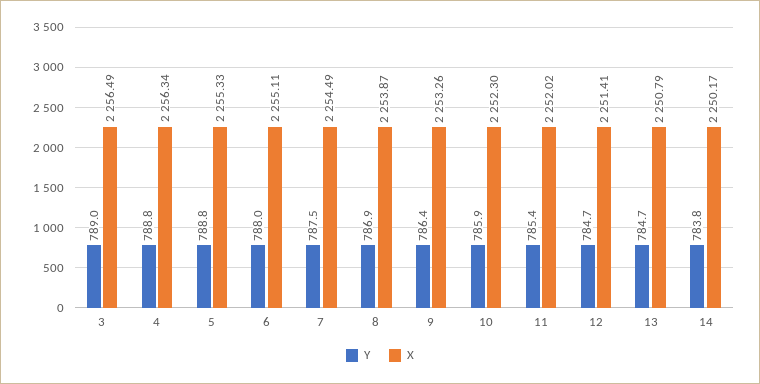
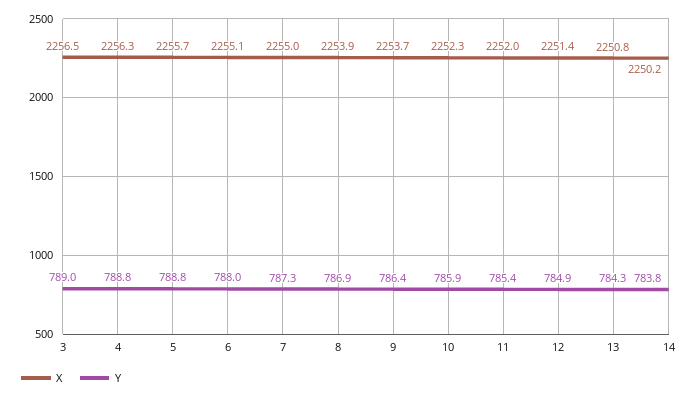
  {
    "Y": {
      "3": 789,
      "4": 788.8,
      "5": 788.8,
      "6": 788,
-     "7": 787.5,
+     "7": 787.3,
      "8": 786.9,
      "9": 786.4,
      "10": 785.9,
      "11": 785.4,
-     "12": 784.7,
+     "12": 784.9,
-     "13": 784.7,
+     "13": 784.3,
      "14": 783.8
    },
    "X": {
      "3": 2256.49,
      "4": 2256.34,
-     "5": 2255.33,
+     "5": 2255.7,
      "6": 2255.11,
-     "7": 2254.49,
+     "7": 2255,
      "8": 2253.87,
-     "9": 2253.26,
+     "9": 2253.7,
      "10": 2252.3,
      "11": 2252.02,
      "12": 2251.41,
      "13": 2250.79,
      "14": 2250.17
    }
  }

